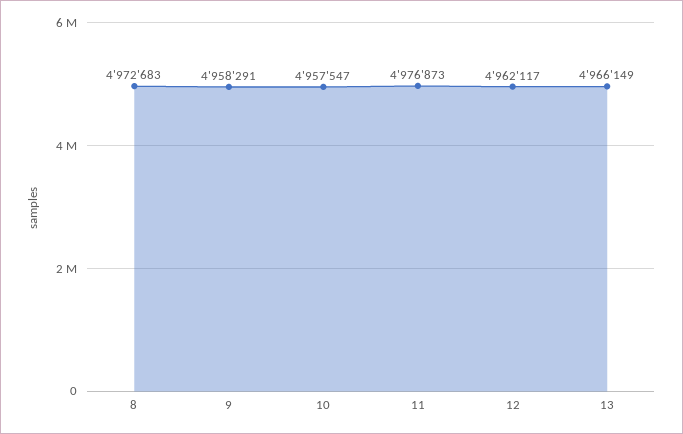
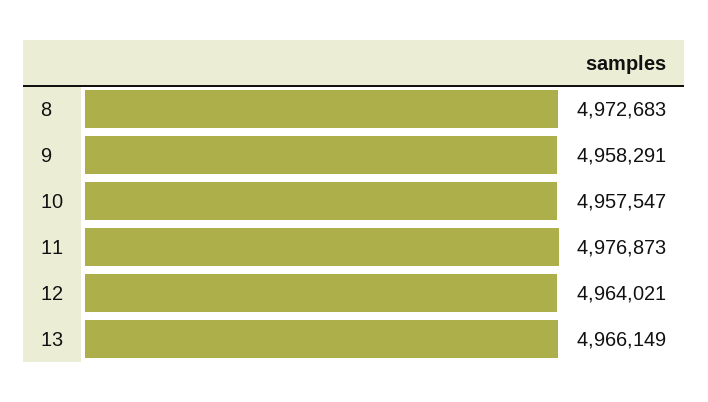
  {
    "8": 4972683,
    "9": 4958291,
    "10": 4957547,
    "11": 4976873,
-   "12": 4962117,
+   "12": 4964021,
    "13": 4966149
  }

